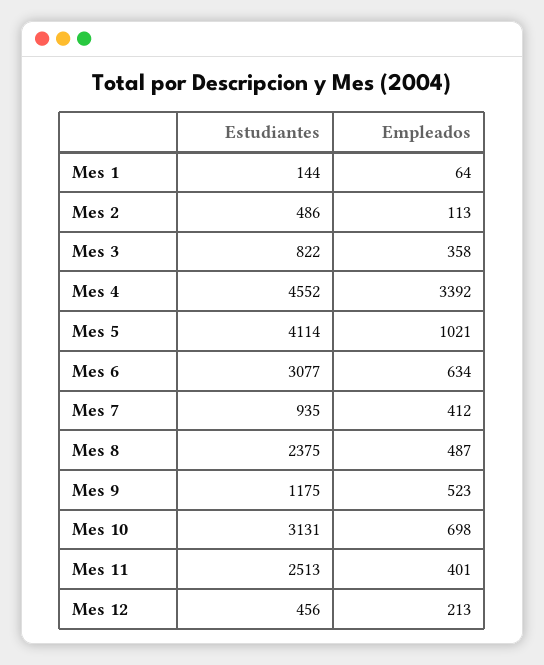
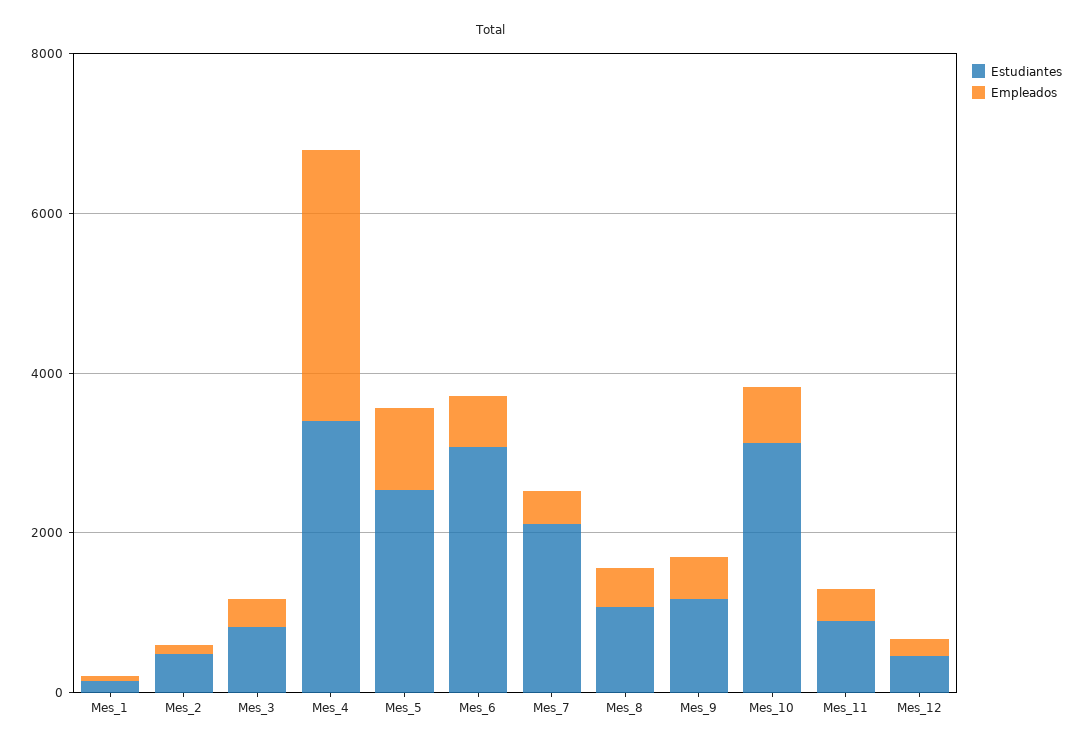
  {
    "Estudiantes": {
      "Mes 1": 144,
      "Mes 2": 486,
      "Mes 3": 822,
-     "Mes 4": 4552,
+     "Mes 4": 3500,
-     "Mes 5": 4114,
+     "Mes 5": 2500,
      "Mes 6": 3077,
-     "Mes 7": 935,
+     "Mes 7": 2000,
-     "Mes 8": 2375,
+     "Mes 8": 1000,
      "Mes 9": 1175,
      "Mes 10": 3131,
-     "Mes 11": 2513,
+     "Mes 11": 1000,
      "Mes 12": 456
    },
    "Empleados": {
      "Mes 1": 64,
      "Mes 2": 113,
      "Mes 3": 358,
      "Mes 4": 3392,
      "Mes 5": 1021,
      "Mes 6": 634,
      "Mes 7": 412,
      "Mes 8": 487,
      "Mes 9": 523,
      "Mes 10": 698,
      "Mes 11": 401,
      "Mes 12": 213
    }
  }

